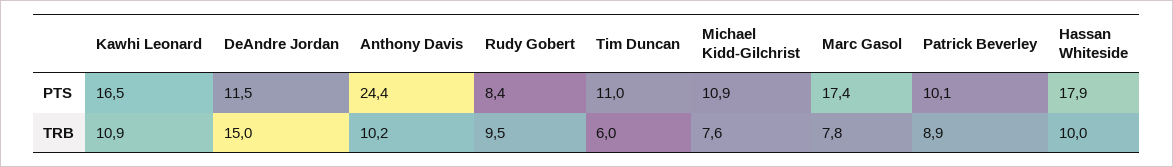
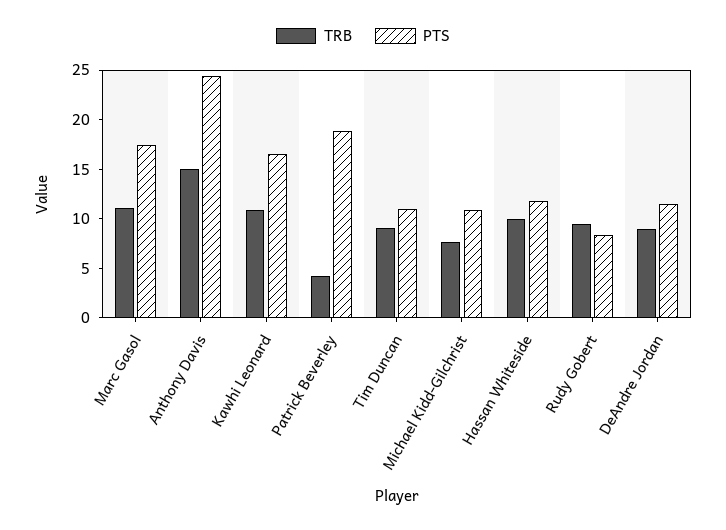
  {
    "PTS": {
      "Kawhi Leonard": 16.5,
      "DeAndre Jordan": 11.5,
      "Anthony Davis": 24.4,
      "Rudy Gobert": 8.4,
      "Tim Duncan": 11,
      "Michael Kidd-Gilchrist": 10.9,
      "Marc Gasol": 17.4,
-     "Patrick Beverley": 10.1,
+     "Patrick Beverley": 19,
-     "Hassan Whiteside": 17.9
+     "Hassan Whiteside": 12
    },
    "TRB": {
      "Kawhi Leonard": 10.9,
-     "DeAndre Jordan": 15,
+     "DeAndre Jordan": 9,
-     "Anthony Davis": 10.2,
+     "Anthony Davis": 15,
      "Rudy Gobert": 9.5,
-     "Tim Duncan": 6,
+     "Tim Duncan": 9,
      "Michael Kidd-Gilchrist": 7.6,
-     "Marc Gasol": 7.8,
+     "Marc Gasol": 11,
-     "Patrick Beverley": 8.9,
+     "Patrick Beverley": 4,
      "Hassan Whiteside": 10
    }
  }

